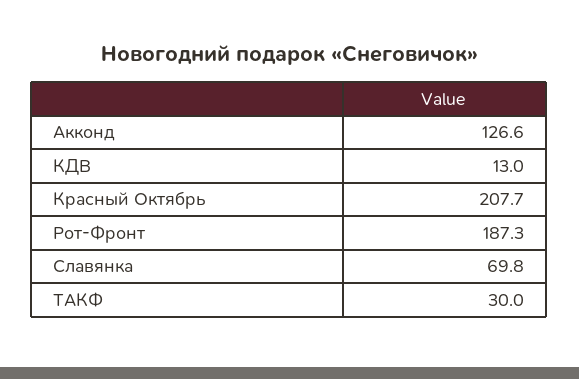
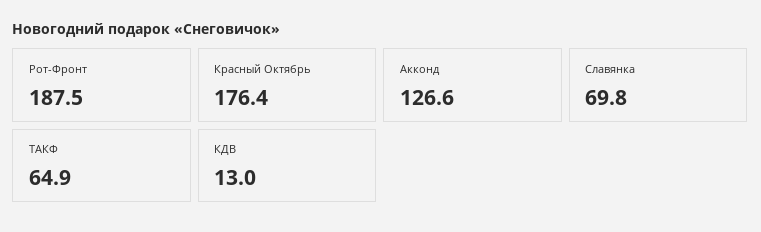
  {
    "Акконд": 126.6,
    "КДВ": 13,
-   "Красный Октябрь": 207.7,
+   "Красный Октябрь": 176.4,
-   "Рот-Фронт": 187.3,
+   "Рот-Фронт": 187.5,
    "Славянка": 69.8,
-   "ТАКФ": 30
+   "ТАКФ": 64.9
  }

